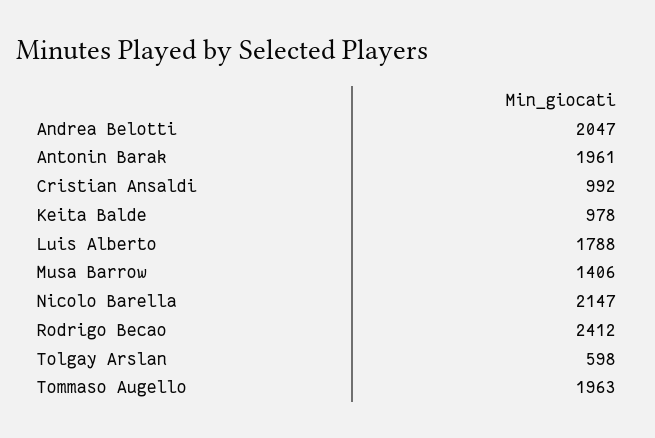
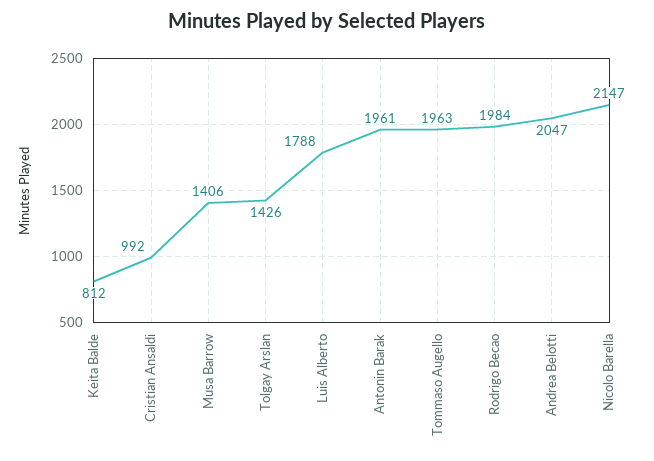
  {
    "Andrea Belotti": 2047,
    "Antonin Barak": 1961,
    "Cristian Ansaldi": 992,
-   "Keita Balde": 978,
+   "Keita Balde": 812,
    "Luis Alberto": 1788,
    "Musa Barrow": 1406,
    "Nicolo Barella": 2147,
-   "Rodrigo Becao": 2412,
+   "Rodrigo Becao": 1984,
-   "Tolgay Arslan": 598,
+   "Tolgay Arslan": 1426,
    "Tommaso Augello": 1963
  }

